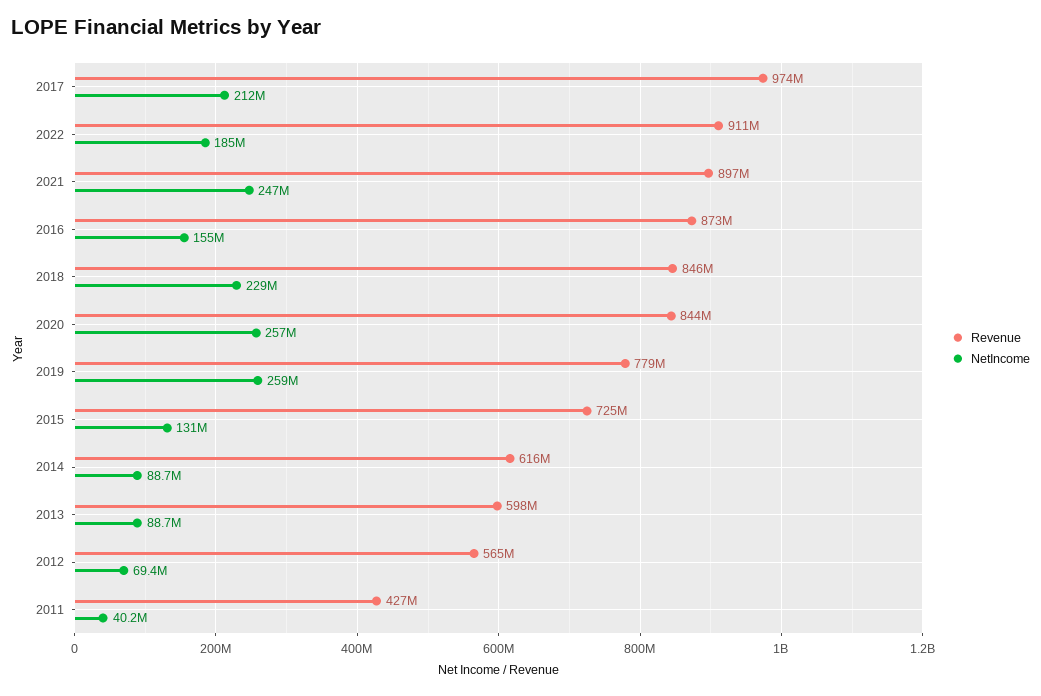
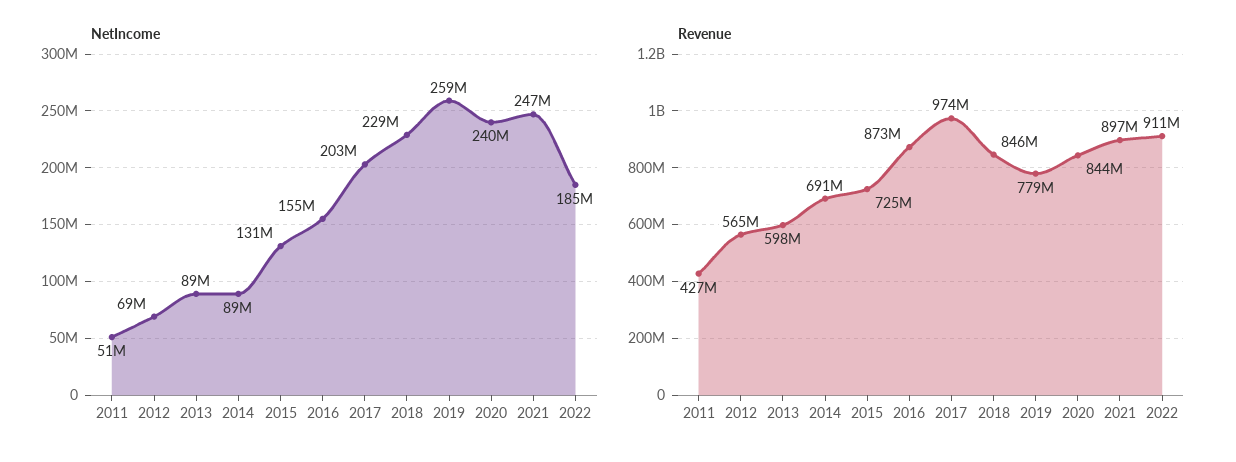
  {
    "Revenue": {
      "2017": 974000000,
      "2022": 911000000,
      "2021": 897000000,
      "2016": 873000000,
      "2018": 846000000,
      "2020": 844000000,
      "2019": 779000000,
      "2015": 725000000,
-     "2014": 616000000,
+     "2014": 691000000,
      "2013": 598000000,
      "2012": 565000000,
      "2011": 427000000
    },
    "NetIncome": {
-     "2017": 212000000,
+     "2017": 203000000,
      "2022": 185000000,
      "2021": 247000000,
      "2016": 155000000,
      "2018": 229000000,
-     "2020": 257000000,
+     "2020": 240000000,
      "2019": 259000000,
      "2015": 131000000,
      "2014": 88700000,
      "2013": 88700000,
      "2012": 69400000,
-     "2011": 40200000
+     "2011": 51000000
    }
  }

